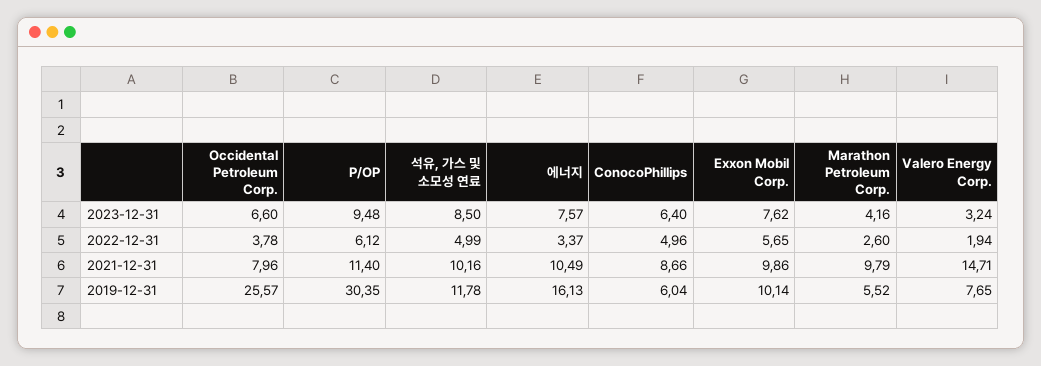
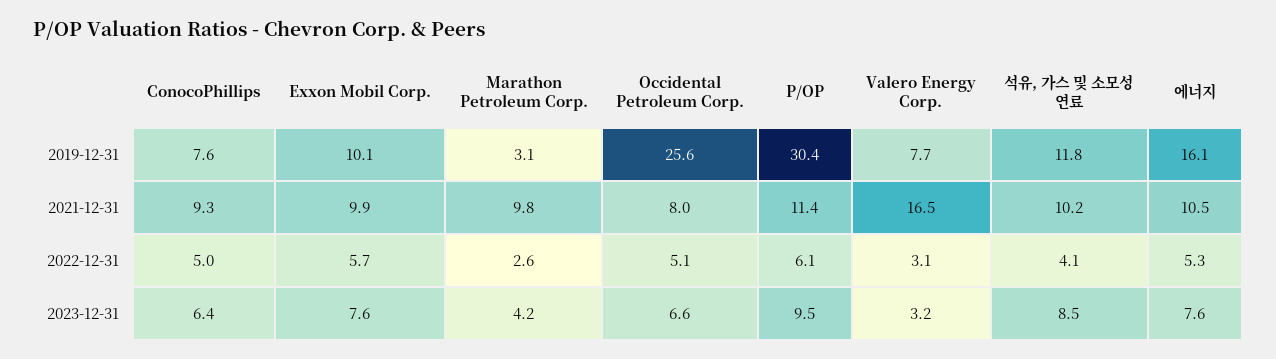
  {
    "Occidental Petroleum Corp.": {
      "2023-12-31": 6.6,
-     "2022-12-31": 3.78,
+     "2022-12-31": 5.1,
      "2021-12-31": 7.96,
      "2019-12-31": 25.57
    },
    "P/OP": {
      "2023-12-31": 9.48,
      "2022-12-31": 6.12,
      "2021-12-31": 11.4,
      "2019-12-31": 30.35
    },
    "석유, 가스 및 소모성 연료": {
      "2023-12-31": 8.5,
-     "2022-12-31": 4.99,
+     "2022-12-31": 4.1,
      "2021-12-31": 10.16,
      "2019-12-31": 11.78
    },
    "에너지": {
      "2023-12-31": 7.57,
-     "2022-12-31": 3.37,
+     "2022-12-31": 5.3,
      "2021-12-31": 10.49,
      "2019-12-31": 16.13
    },
    "ConocoPhillips": {
      "2023-12-31": 6.4,
      "2022-12-31": 4.96,
-     "2021-12-31": 8.66,
+     "2021-12-31": 9.3,
-     "2019-12-31": 6.04
+     "2019-12-31": 7.6
    },
    "Exxon Mobil Corp.": {
      "2023-12-31": 7.62,
      "2022-12-31": 5.65,
      "2021-12-31": 9.86,
      "2019-12-31": 10.14
    },
    "Marathon Petroleum Corp.": {
      "2023-12-31": 4.16,
      "2022-12-31": 2.6,
      "2021-12-31": 9.79,
-     "2019-12-31": 5.52
+     "2019-12-31": 3.1
    },
    "Valero Energy Corp.": {
      "2023-12-31": 3.24,
-     "2022-12-31": 1.94,
+     "2022-12-31": 3.1,
-     "2021-12-31": 14.71,
+     "2021-12-31": 16.5,
      "2019-12-31": 7.65
    }
  }

